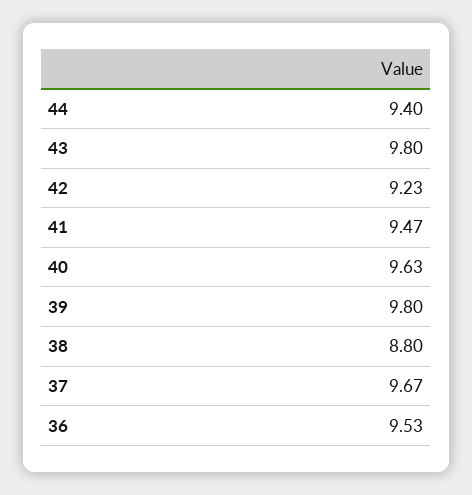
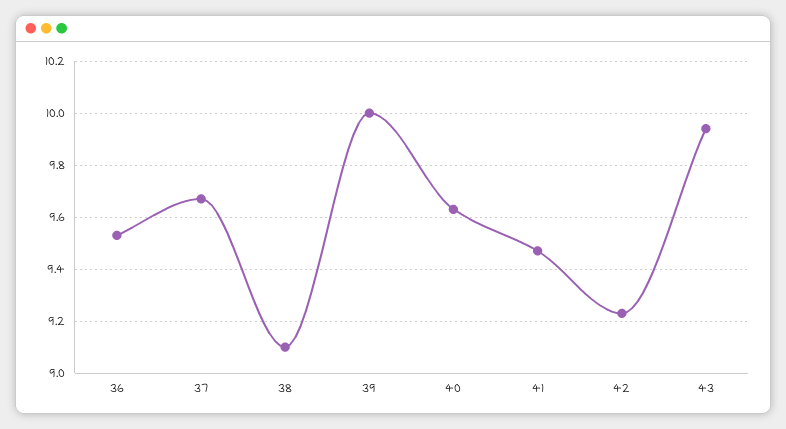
  {
-   "44": 9.4,
-   "43": 9.8,
+   "43": 9.95,
    "42": 9.23,
    "41": 9.47,
    "40": 9.63,
-   "39": 9.8,
+   "39": 10,
-   "38": 8.8,
+   "38": 9.1,
    "37": 9.67,
    "36": 9.53
  }

